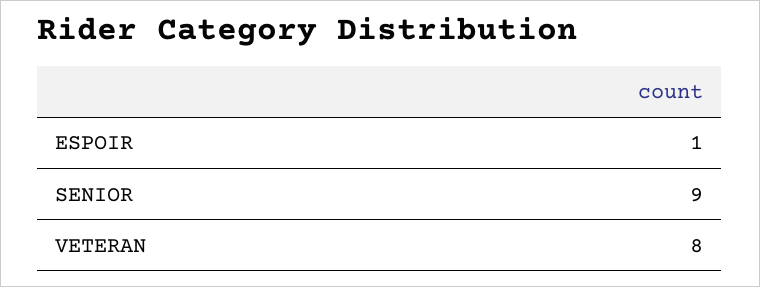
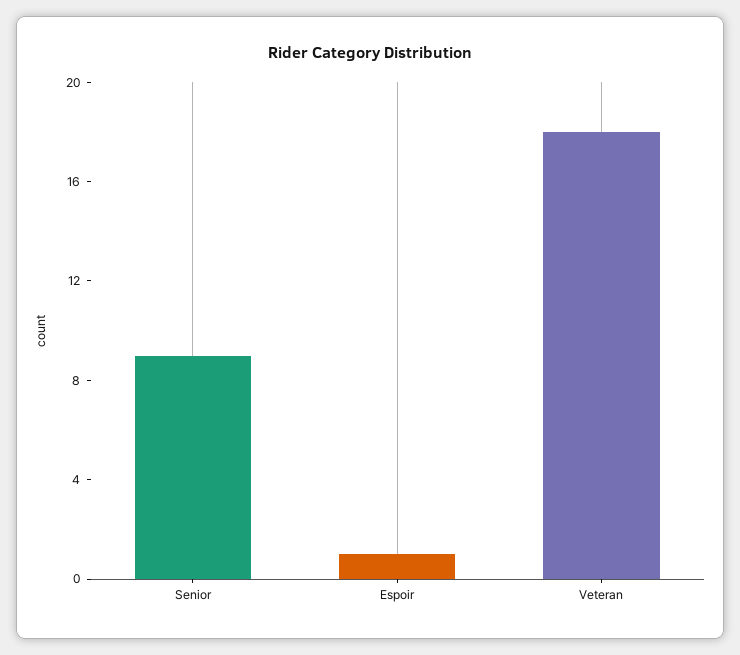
  {
    "ESPOIR": 1,
    "SENIOR": 9,
-   "VETERAN": 8
+   "VETERAN": 18
  }

